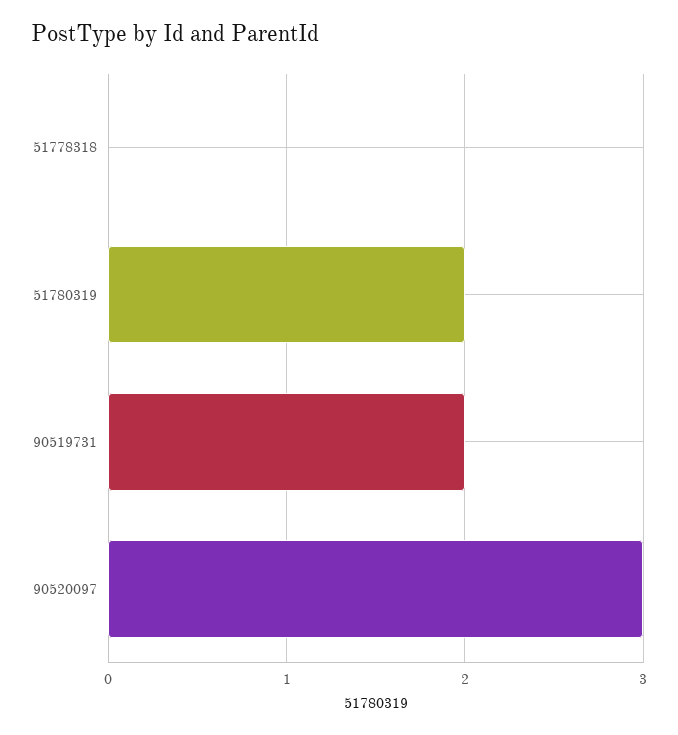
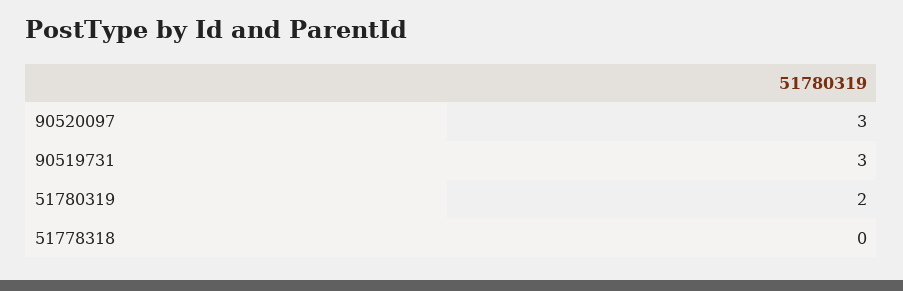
  {
    "51778318": 0,
    "51780319": 2,
-   "90519731": 2,
+   "90519731": 3,
    "90520097": 3
  }

